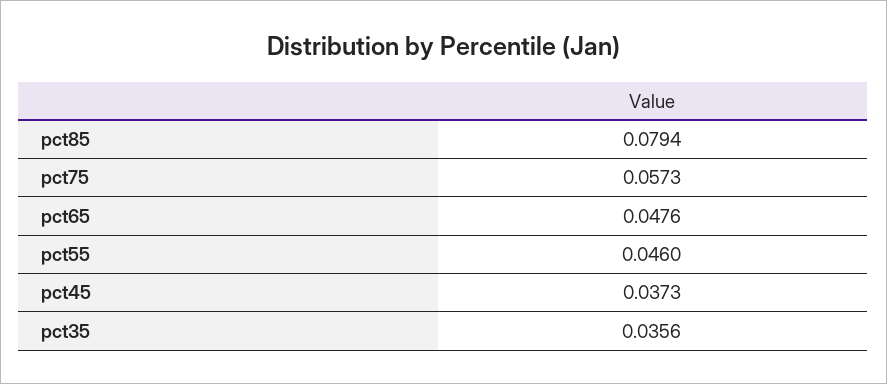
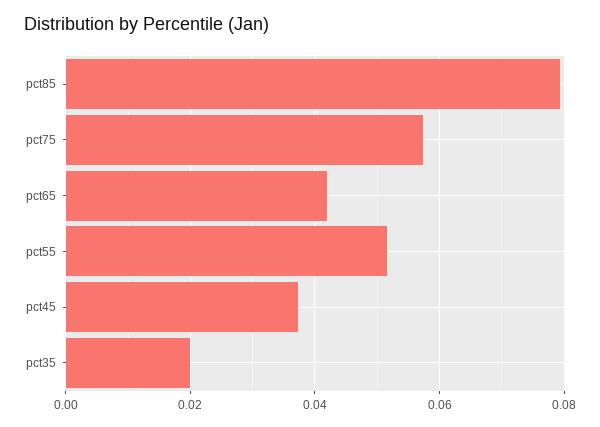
  {
    "pct85": 0.0794,
    "pct75": 0.0573,
-   "pct65": 0.0476,
+   "pct65": 0.042,
-   "pct55": 0.046,
+   "pct55": 0.052,
    "pct45": 0.0373,
-   "pct35": 0.0356
+   "pct35": 0.02
  }

